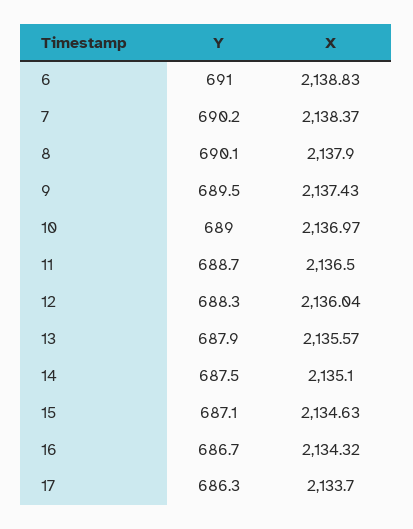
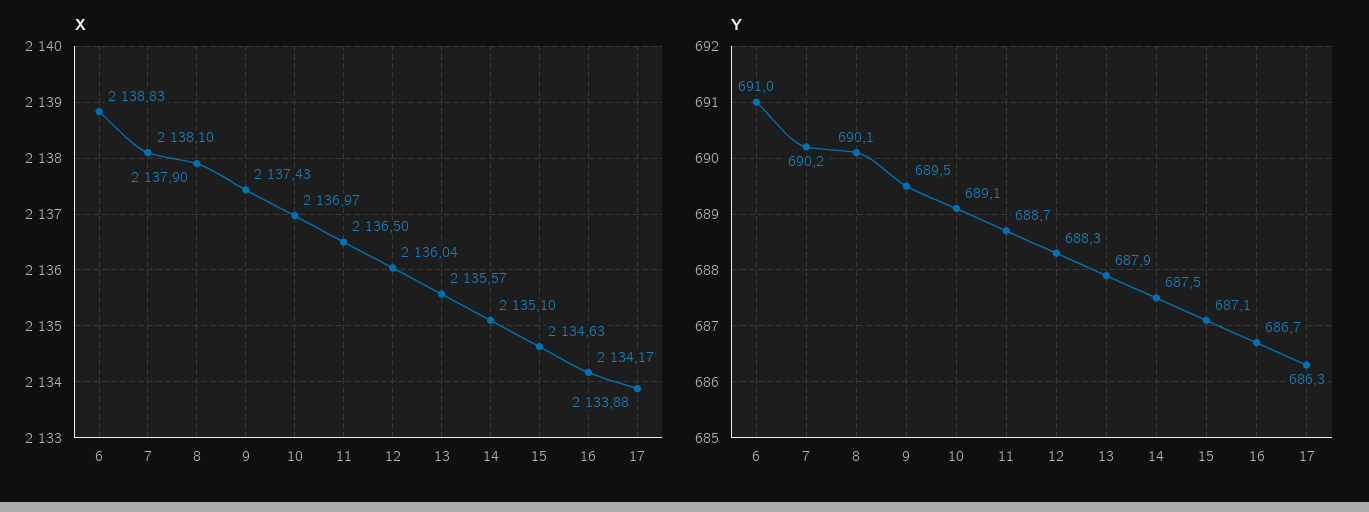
  {
    "Y": {
      "6": 691,
      "7": 690.2,
      "8": 690.1,
      "9": 689.5,
-     "10": 689,
+     "10": 689.1,
      "11": 688.7,
      "12": 688.3,
      "13": 687.9,
      "14": 687.5,
      "15": 687.1,
      "16": 686.7,
      "17": 686.3
    },
    "X": {
      "6": 2138.83,
-     "7": 2138.37,
+     "7": 2138.1,
      "8": 2137.9,
      "9": 2137.43,
      "10": 2136.97,
      "11": 2136.5,
      "12": 2136.04,
      "13": 2135.57,
      "14": 2135.1,
      "15": 2134.63,
-     "16": 2134.32,
+     "16": 2134.17,
-     "17": 2133.7
+     "17": 2133.88
    }
  }

